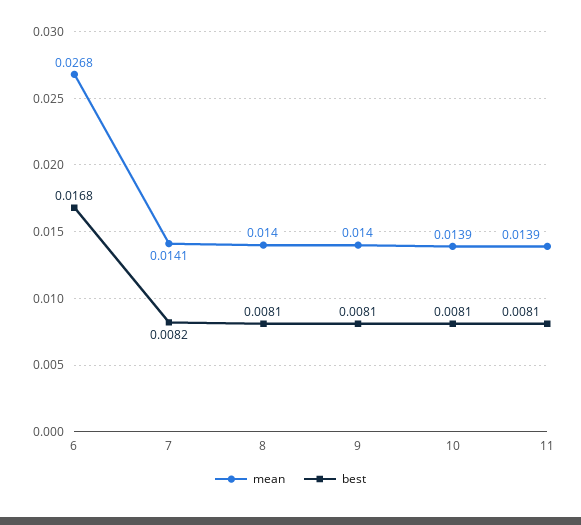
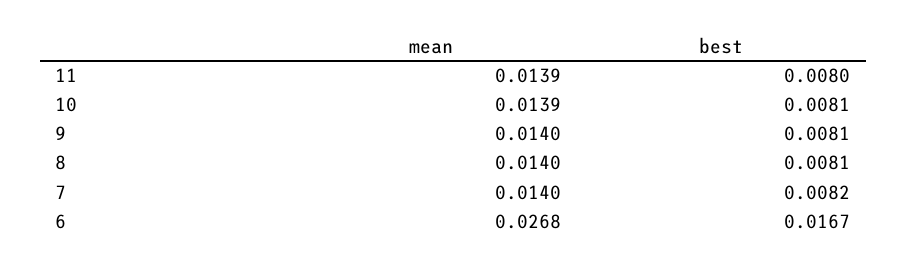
  {
    "mean": {
      "6": 0.0268,
-     "7": 0.0141,
+     "7": 0.014,
      "8": 0.014,
      "9": 0.014,
      "10": 0.0139,
      "11": 0.0139
    },
    "best": {
-     "6": 0.0168,
+     "6": 0.0167,
      "7": 0.0082,
      "8": 0.0081,
      "9": 0.0081,
      "10": 0.0081,
-     "11": 0.0081
+     "11": 0.008
    }
  }

